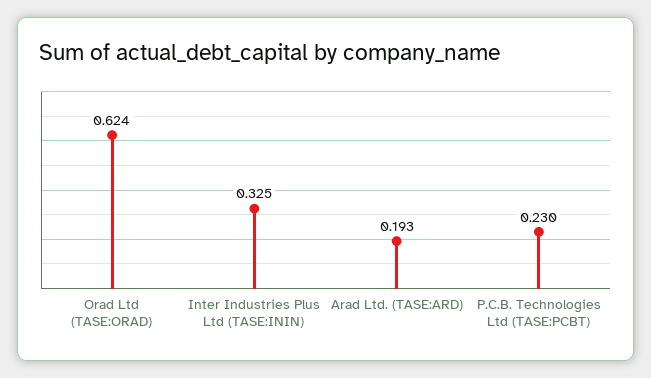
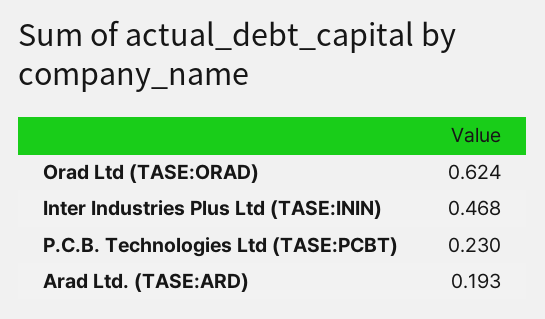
  {
    "Orad Ltd (TASE:ORAD)": 0.624,
-   "Inter Industries Plus Ltd (TASE:ININ)": 0.325,
+   "Inter Industries Plus Ltd (TASE:ININ)": 0.468,
    "Arad Ltd. (TASE:ARD)": 0.193,
    "P.C.B. Technologies Ltd (TASE:PCBT)": 0.23
  }

